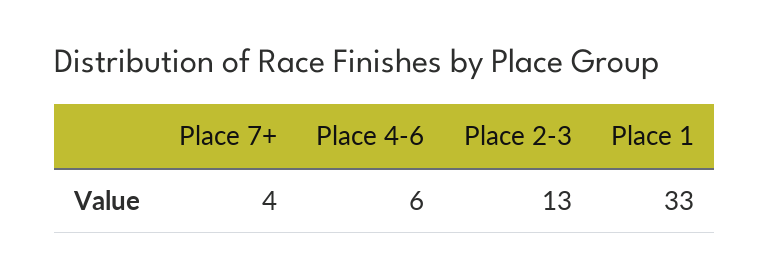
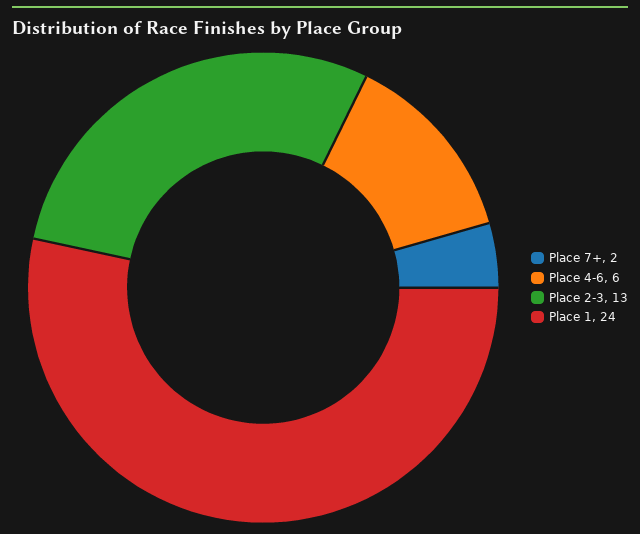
  {
-   "Place 7+": 4,
+   "Place 7+": 2,
    "Place 4-6": 6,
    "Place 2-3": 13,
-   "Place 1": 33
+   "Place 1": 24
  }

